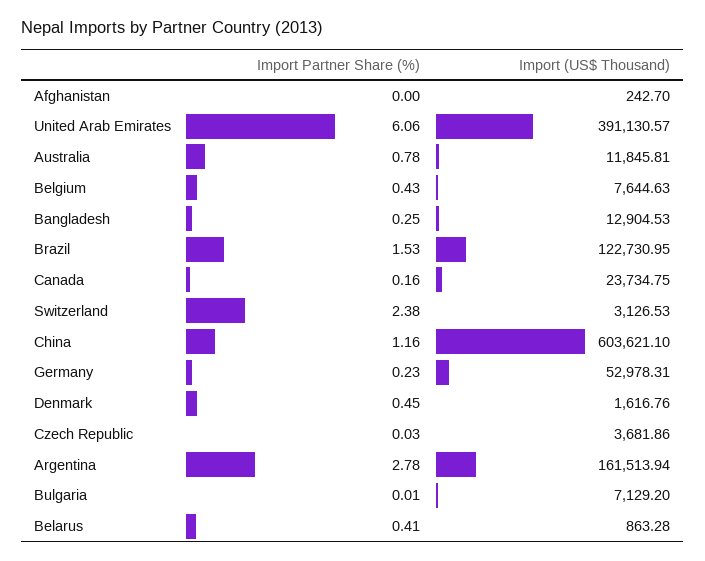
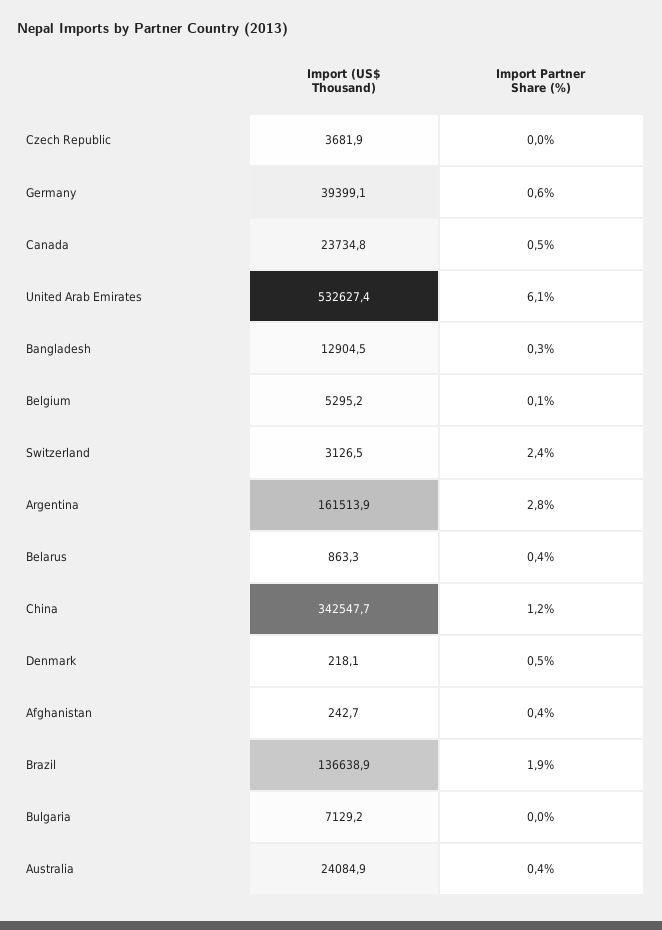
  {
    "Import Partner Share (%)": {
-     "Afghanistan": 0,
+     "Afghanistan": 0.4,
      "United Arab Emirates": 6.06,
-     "Australia": 0.78,
+     "Australia": 0.4,
-     "Belgium": 0.43,
+     "Belgium": 0.1,
      "Bangladesh": 0.25,
-     "Brazil": 1.53,
+     "Brazil": 1.9,
-     "Canada": 0.16,
+     "Canada": 0.5,
      "Switzerland": 2.38,
      "China": 1.16,
-     "Germany": 0.23,
+     "Germany": 0.6,
      "Denmark": 0.45,
      "Czech Republic": 0.03,
      "Argentina": 2.78,
      "Bulgaria": 0.01,
      "Belarus": 0.41
    },
    "Import (US$ Thousand)": {
      "Afghanistan": 242.7,
-     "United Arab Emirates": 391130.57,
+     "United Arab Emirates": 532627.4,
-     "Australia": 11845.81,
+     "Australia": 24084.9,
-     "Belgium": 7644.63,
+     "Belgium": 5295.2,
      "Bangladesh": 12904.53,
-     "Brazil": 122730.95,
+     "Brazil": 136638.9,
      "Canada": 23734.75,
      "Switzerland": 3126.53,
-     "China": 603621.1,
+     "China": 342547.7,
-     "Germany": 52978.31,
+     "Germany": 39399.1,
-     "Denmark": 1616.76,
+     "Denmark": 218.1,
      "Czech Republic": 3681.86,
      "Argentina": 161513.94,
      "Bulgaria": 7129.2,
      "Belarus": 863.28
    }
  }

